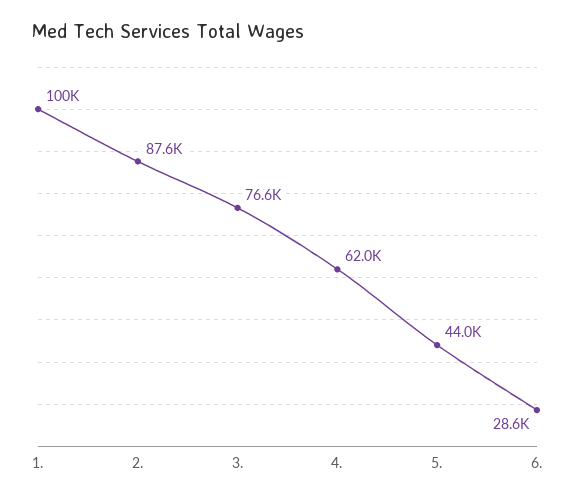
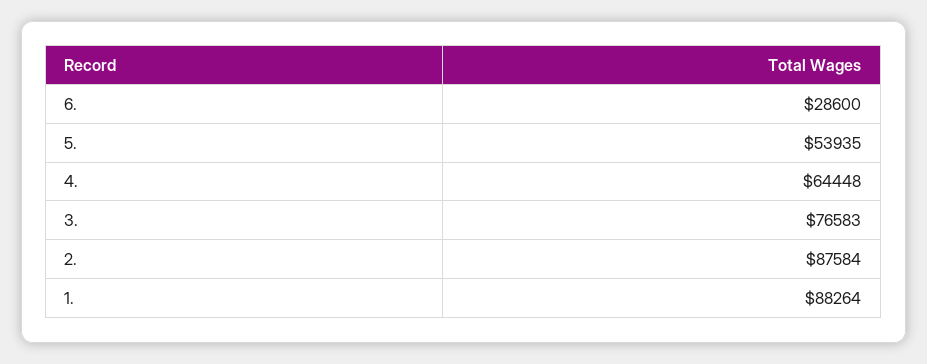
  {
-   "1.": 100000,
+   "1.": 88264,
    "2.": 87584,
    "3.": 76583,
-   "4.": 62000,
+   "4.": 64448,
-   "5.": 44000,
+   "5.": 53935,
    "6.": 28600
  }

